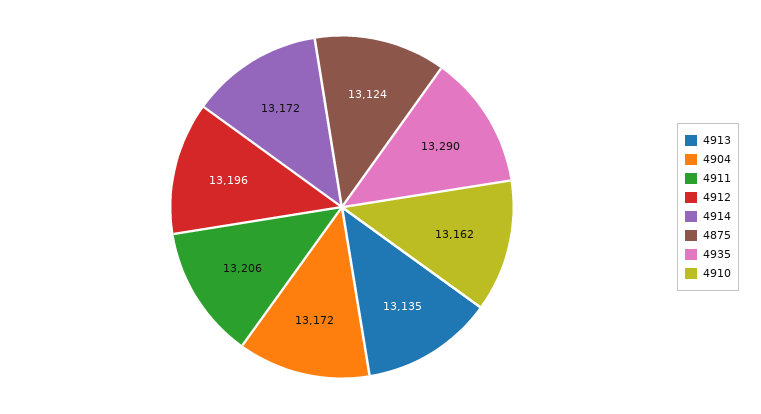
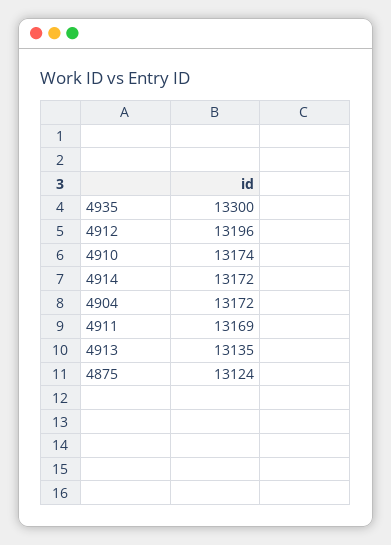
  {
    "4913": 13135,
    "4904": 13172,
-   "4911": 13206,
+   "4911": 13169,
    "4912": 13196,
    "4914": 13172,
    "4875": 13124,
-   "4935": 13290,
+   "4935": 13300,
-   "4910": 13162
+   "4910": 13174
  }

